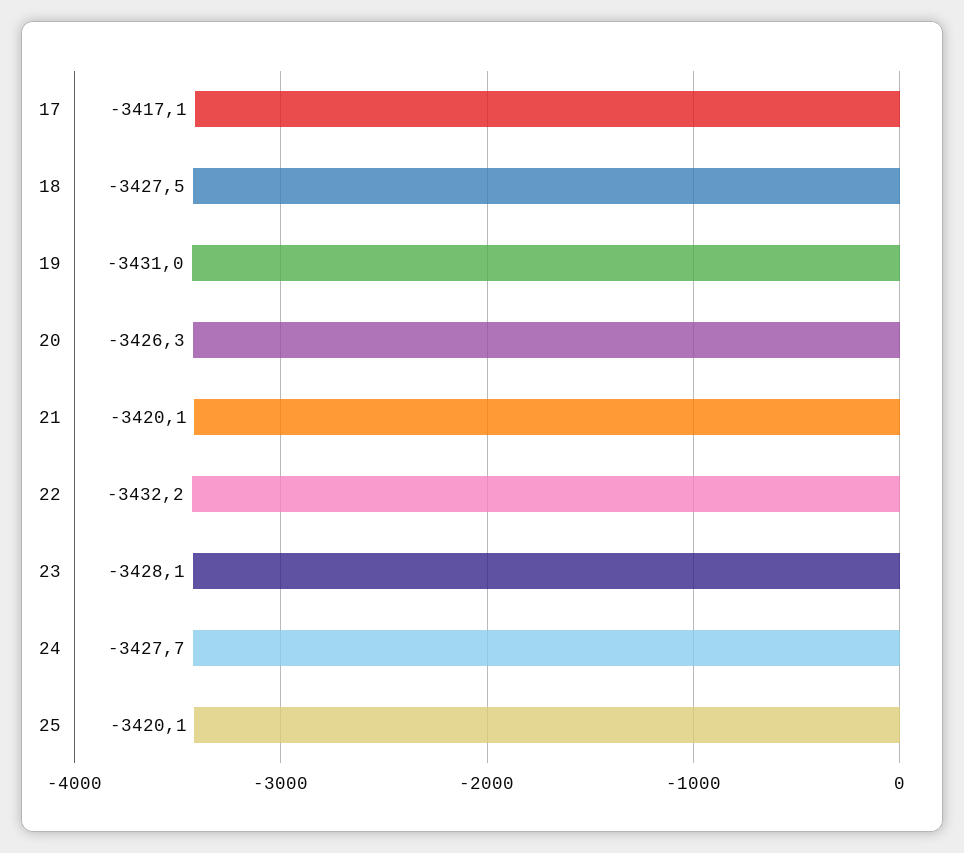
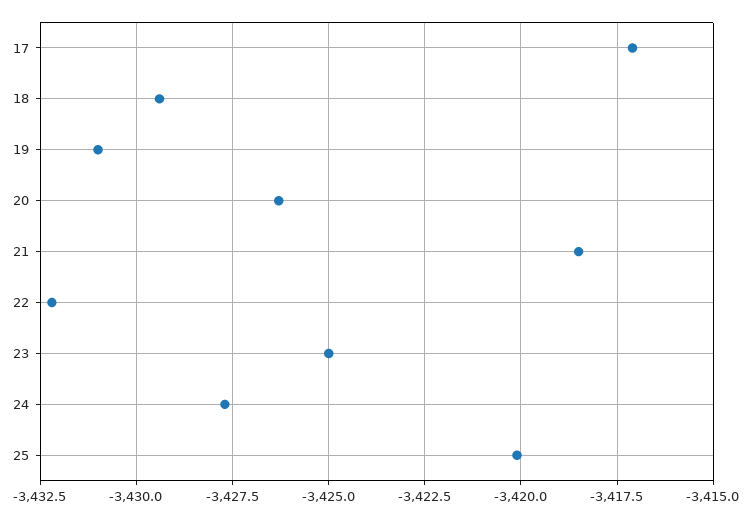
  {
    "17": -3417.1,
-   "18": -3427.5,
+   "18": -3429.5,
    "19": -3431,
    "20": -3426.3,
-   "21": -3420.1,
+   "21": -3418.5,
    "22": -3432.2,
-   "23": -3428.1,
+   "23": -3425,
    "24": -3427.7,
    "25": -3420.1
  }

